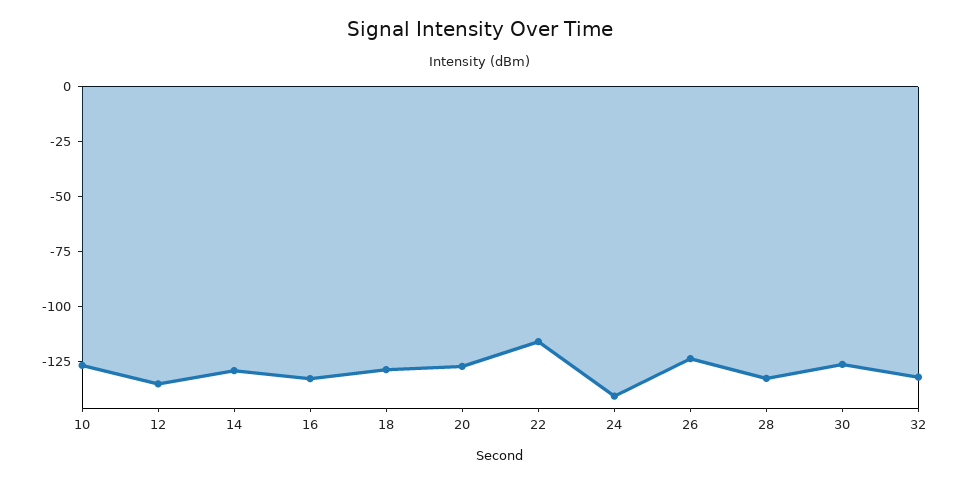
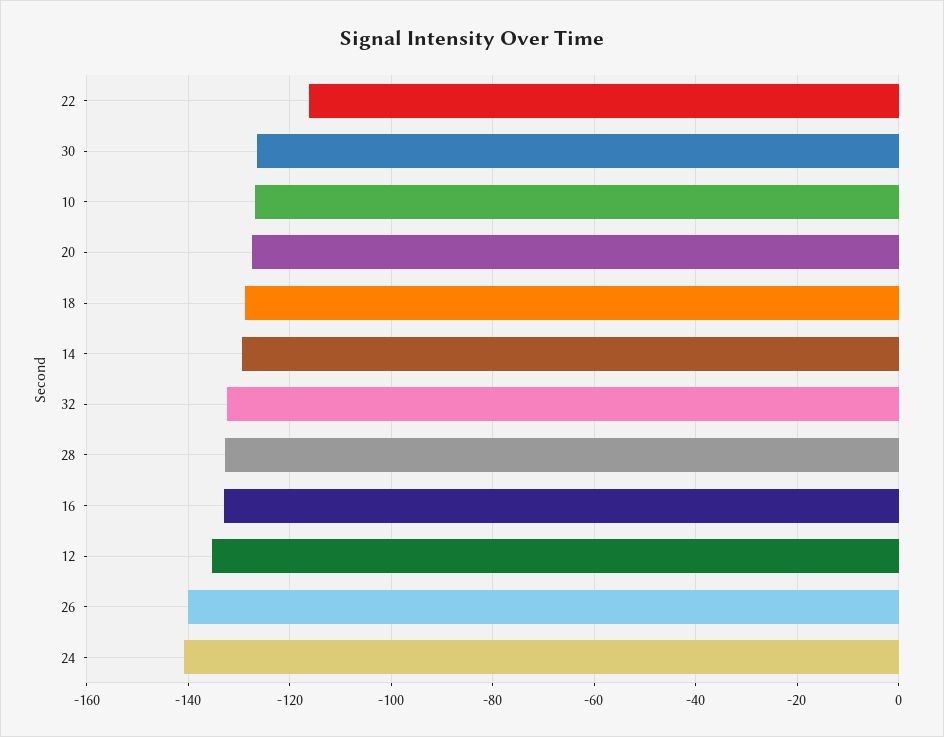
  {
    "10": -126,
    "12": -136,
    "14": -130,
    "16": -132,
    "18": -128,
    "20": -128,
    "22": -116,
    "24": -140,
-   "26": -125,
+   "26": -140,
    "28": -132,
    "30": -126,
    "32": -132
  }

